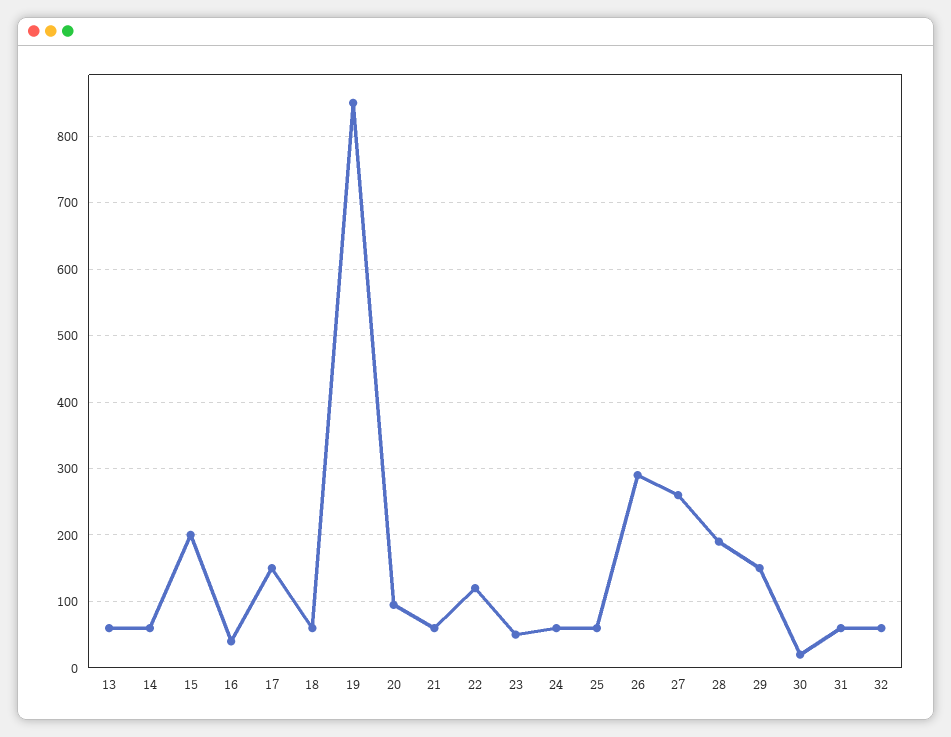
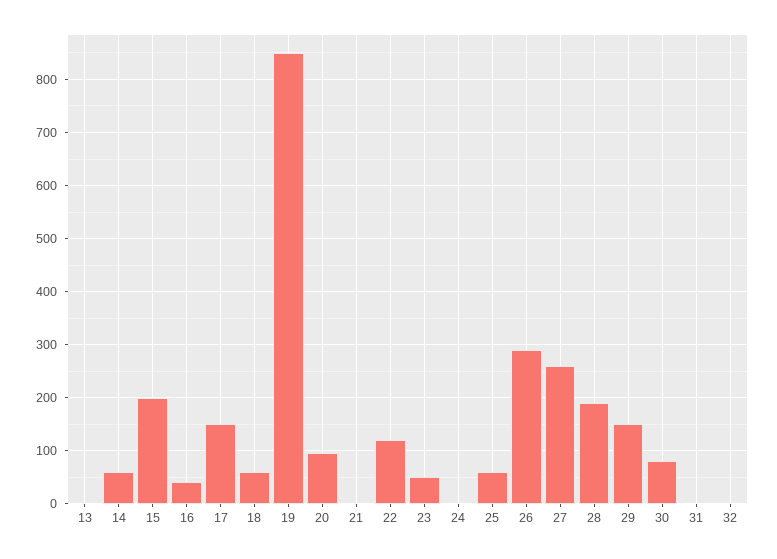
  {
-   "13": 60,
+   "13": 0,
    "14": 60,
    "15": 200,
    "16": 40,
    "17": 150,
    "18": 60,
    "19": 850,
    "20": 100,
-   "21": 60,
+   "21": 0,
    "22": 120,
    "23": 50,
-   "24": 60,
+   "24": 0,
    "25": 60,
    "26": 290,
    "27": 260,
    "28": 190,
    "29": 150,
-   "30": 20,
+   "30": 80,
-   "31": 60,
+   "31": 0,
-   "32": 60
+   "32": 0
  }

